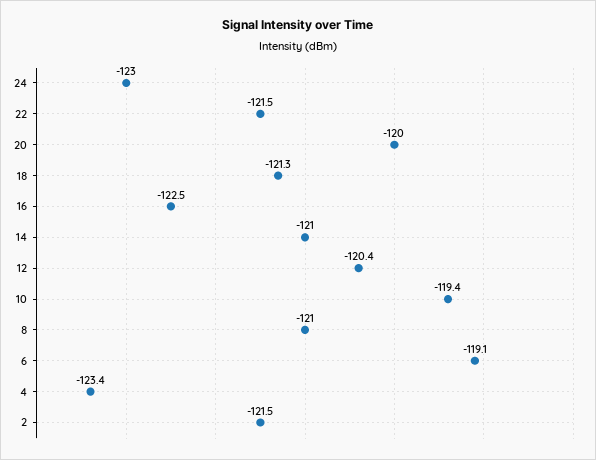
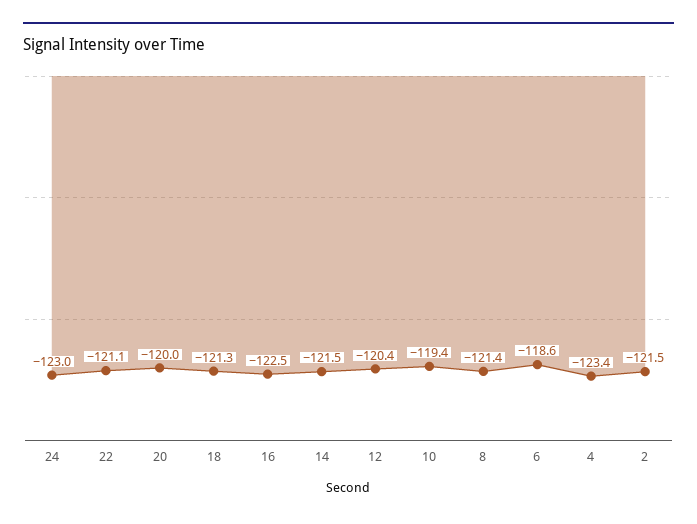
  {
    "24": -123,
-   "22": -121.5,
+   "22": -121.1,
    "20": -120,
    "18": -121.3,
    "16": -122.5,
-   "14": -121,
+   "14": -121.5,
    "12": -120.4,
    "10": -119.4,
-   "8": -121,
+   "8": -121.4,
-   "6": -119.1,
+   "6": -118.6,
    "4": -123.4,
    "2": -121.5
  }

